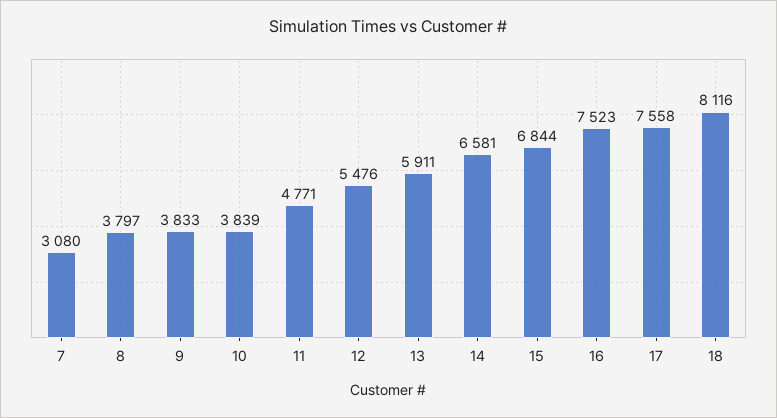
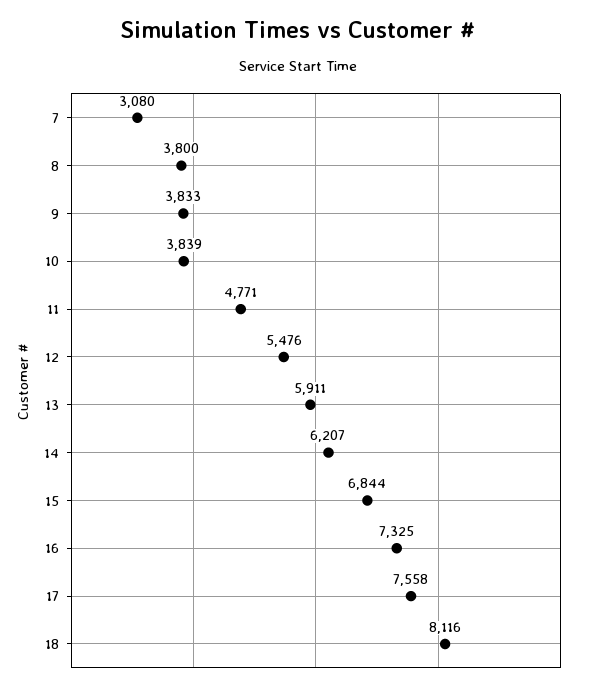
  {
    "7": 3080,
-   "8": 3797,
+   "8": 3800,
    "9": 3833,
    "10": 3839,
    "11": 4771,
    "12": 5476,
    "13": 5911,
-   "14": 6581,
+   "14": 6207,
    "15": 6844,
-   "16": 7523,
+   "16": 7325,
    "17": 7558,
    "18": 8116
  }

